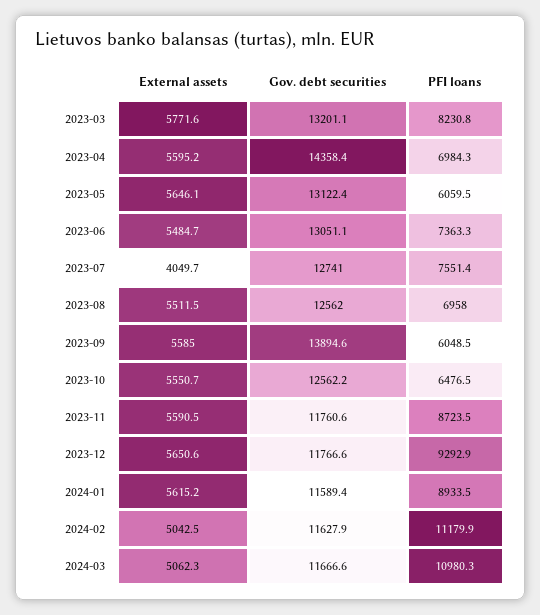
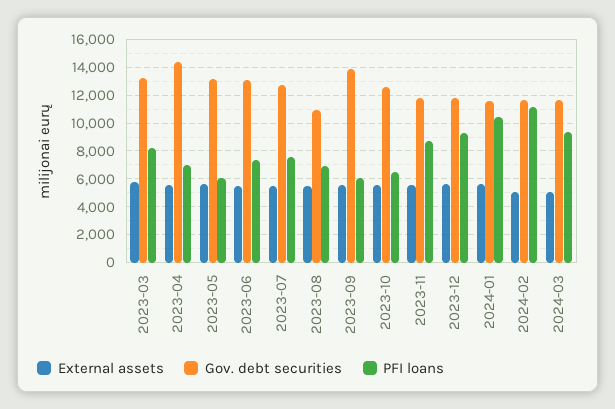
  {
    "External assets": {
      "2023-03": 5771.6,
      "2023-04": 5595.2,
      "2023-05": 5646.1,
      "2023-06": 5484.7,
-     "2023-07": 4049.7,
+     "2023-07": 5500,
      "2023-08": 5511.5,
      "2023-09": 5585,
      "2023-10": 5550.7,
      "2023-11": 5590.5,
      "2023-12": 5650.6,
      "2024-01": 5615.2,
      "2024-02": 5042.5,
      "2024-03": 5062.3
    },
    "Gov. debt securities": {
      "2023-03": 13201.1,
      "2023-04": 14358.4,
      "2023-05": 13122.4,
      "2023-06": 13051.1,
      "2023-07": 12741,
-     "2023-08": 12562,
+     "2023-08": 11000,
      "2023-09": 13894.6,
      "2023-10": 12562.2,
      "2023-11": 11760.6,
      "2023-12": 11766.6,
      "2024-01": 11589.4,
      "2024-02": 11627.9,
      "2024-03": 11666.6
    },
    "PFI loans": {
      "2023-03": 8230.8,
      "2023-04": 6984.3,
      "2023-05": 6059.5,
      "2023-06": 7363.3,
      "2023-07": 7551.4,
      "2023-08": 6958,
      "2023-09": 6048.5,
      "2023-10": 6476.5,
      "2023-11": 8723.5,
      "2023-12": 9292.9,
-     "2024-01": 8933.5,
+     "2024-01": 10500,
      "2024-02": 11179.9,
-     "2024-03": 10980.3
+     "2024-03": 9500
    }
  }

